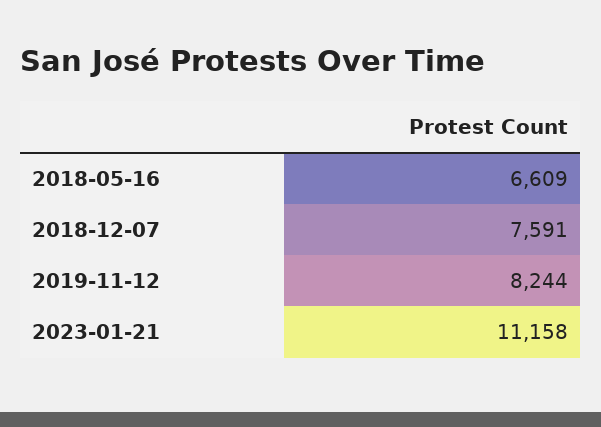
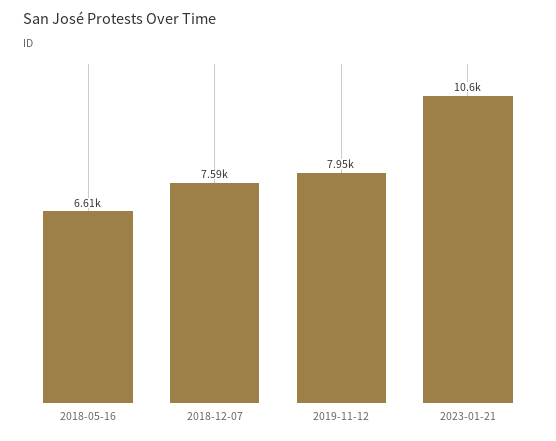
  {
    "2018-05-16": 6609,
    "2018-12-07": 7591,
-   "2019-11-12": 8244,
+   "2019-11-12": 7950,
-   "2023-01-21": 11158
+   "2023-01-21": 10600
  }

